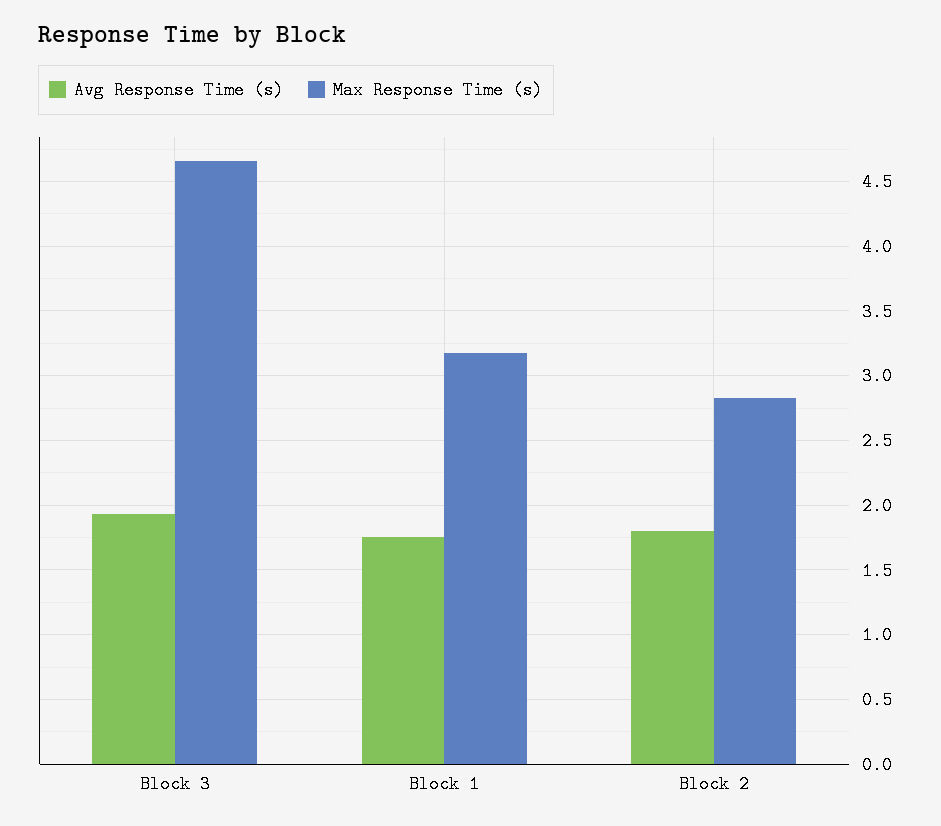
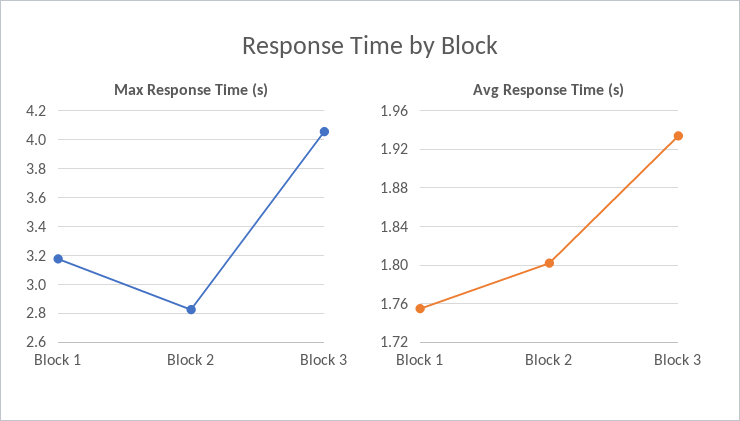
  {
    "Avg Response Time (s)": {
      "Block 3": 1.93,
      "Block 1": 1.76,
      "Block 2": 1.8
    },
    "Max Response Time (s)": {
-     "Block 3": 4.65,
+     "Block 3": 4.05,
      "Block 1": 3.2,
      "Block 2": 2.85
    }
  }

